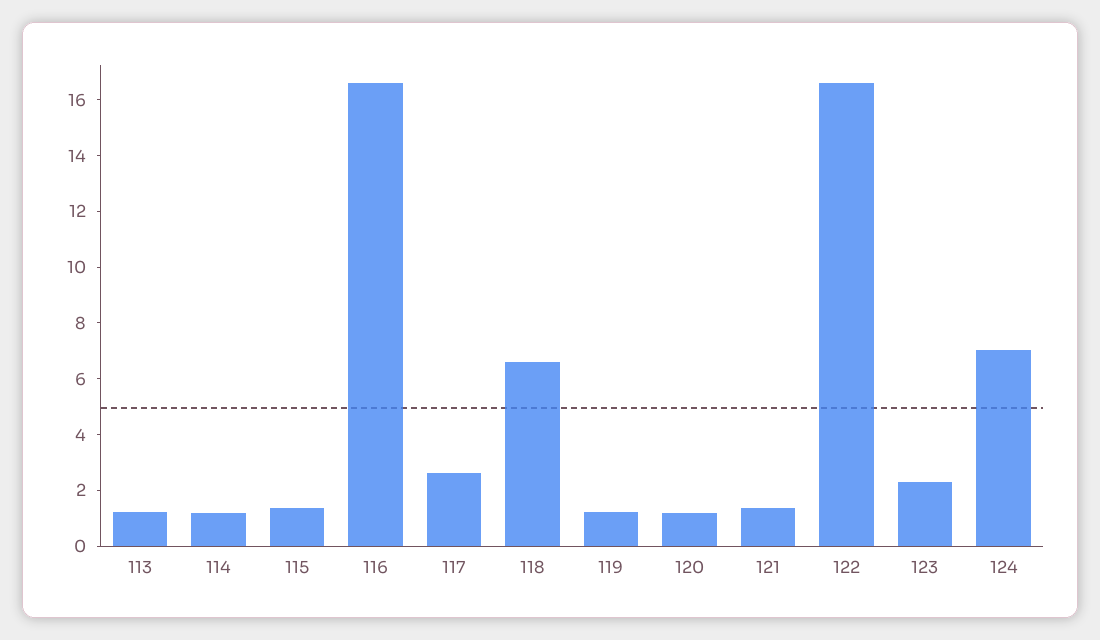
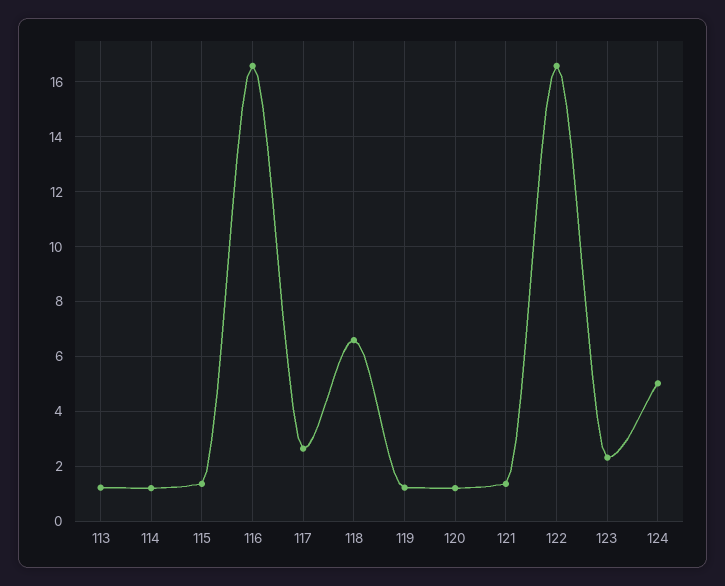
  {
    "113": 1.25,
    "114": 1.25,
    "115": 1.25,
    "116": 16.5,
    "117": 2.75,
    "118": 6.5,
    "119": 1.25,
    "120": 1.25,
    "121": 1.25,
    "122": 16.5,
    "123": 2.25,
-   "124": 7
+   "124": 5
  }

